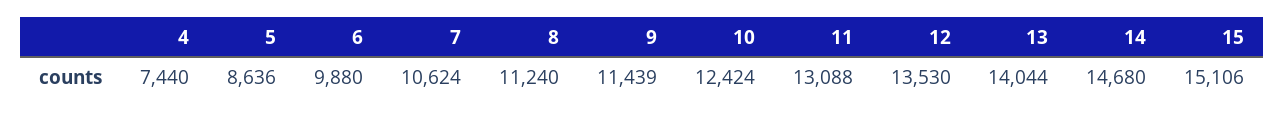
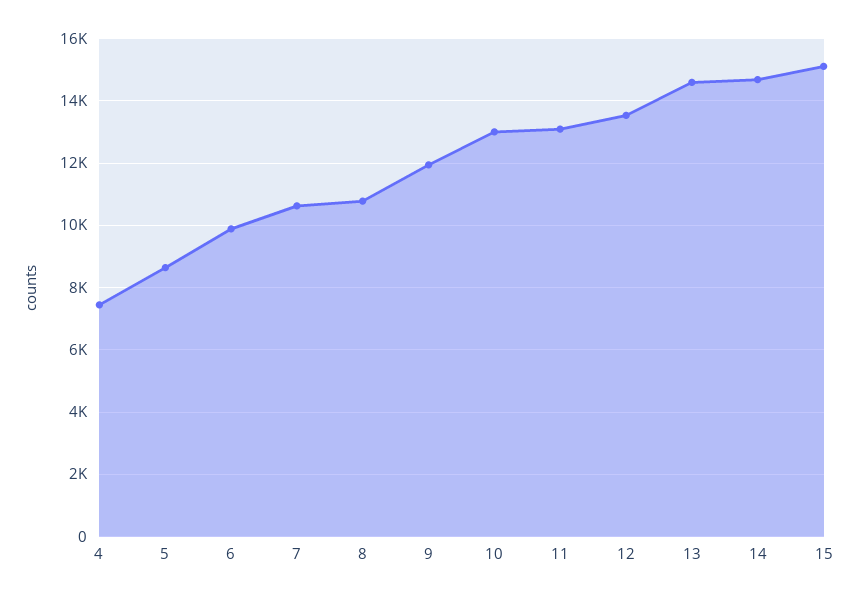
  {
    "4": 7440,
    "5": 8636,
    "6": 9880,
    "7": 10624,
-   "8": 11240,
+   "8": 10800,
-   "9": 11439,
+   "9": 12000,
-   "10": 12424,
+   "10": 13000,
    "11": 13088,
    "12": 13530,
-   "13": 14044,
+   "13": 14600,
    "14": 14680,
    "15": 15106
  }

